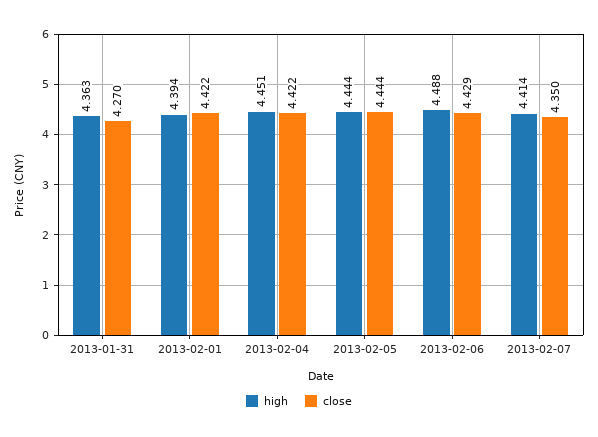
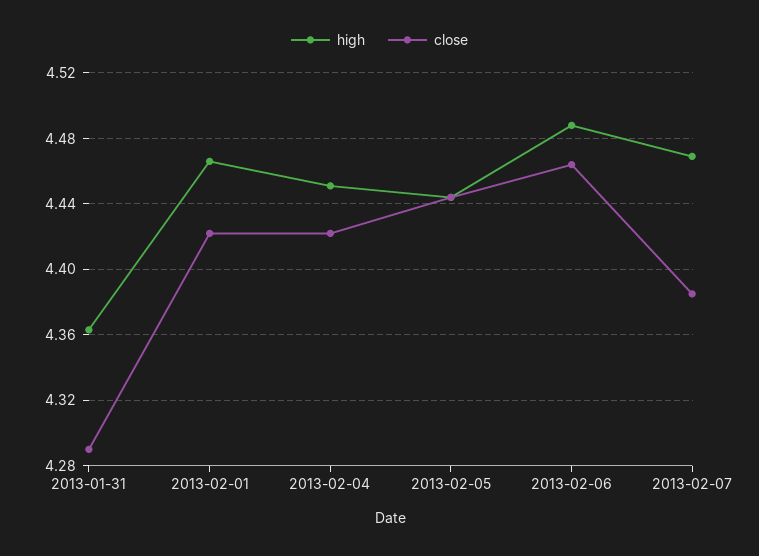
  {
    "high": {
      "2013-01-31": 4.363,
-     "2013-02-01": 4.394,
+     "2013-02-01": 4.465,
      "2013-02-04": 4.451,
      "2013-02-05": 4.444,
      "2013-02-06": 4.488,
-     "2013-02-07": 4.414
+     "2013-02-07": 4.47
    },
    "close": {
-     "2013-01-31": 4.27,
+     "2013-01-31": 4.29,
      "2013-02-01": 4.422,
      "2013-02-04": 4.422,
      "2013-02-05": 4.444,
-     "2013-02-06": 4.429,
+     "2013-02-06": 4.465,
-     "2013-02-07": 4.35
+     "2013-02-07": 4.385
    }
  }

